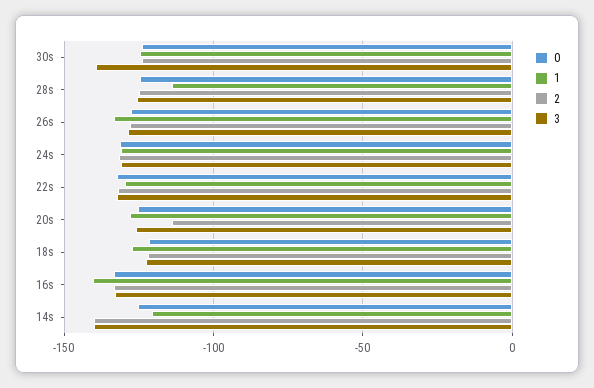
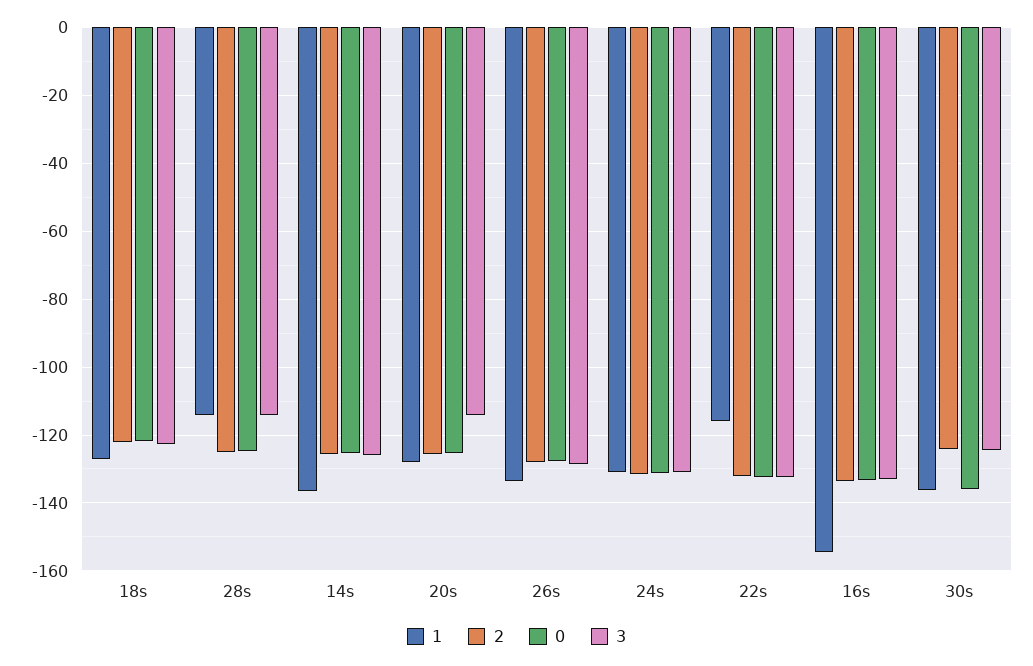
  {
    "0": {
-     "30s": -125,
+     "30s": -136,
      "28s": -124,
      "26s": -128,
      "24s": -132,
      "22s": -132,
      "20s": -126,
      "18s": -122,
      "16s": -134,
      "14s": -126
    },
    "1": {
-     "30s": -125,
+     "30s": -136,
      "28s": -114,
      "26s": -134,
      "24s": -132,
-     "22s": -130,
+     "22s": -116,
      "20s": -128,
      "18s": -128,
-     "16s": -140,
+     "16s": -154,
-     "14s": -120
+     "14s": -136
    },
    "2": {
      "30s": -124,
      "28s": -126,
      "26s": -128,
      "24s": -132,
      "22s": -132,
-     "20s": -115,
+     "20s": -126,
      "18s": -122,
      "16s": -134,
-     "14s": -140
+     "14s": -126
    },
    "3": {
-     "30s": -140,
+     "30s": -124,
-     "28s": -125,
+     "28s": -114,
      "26s": -128,
      "24s": -132,
      "22s": -132,
-     "20s": -125,
+     "20s": -114,
      "18s": -122,
      "16s": -134,
-     "14s": -140
+     "14s": -126
    }
  }

